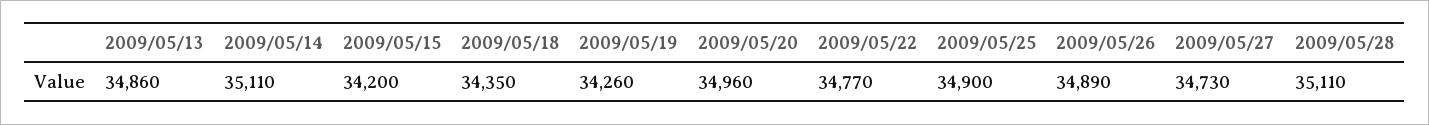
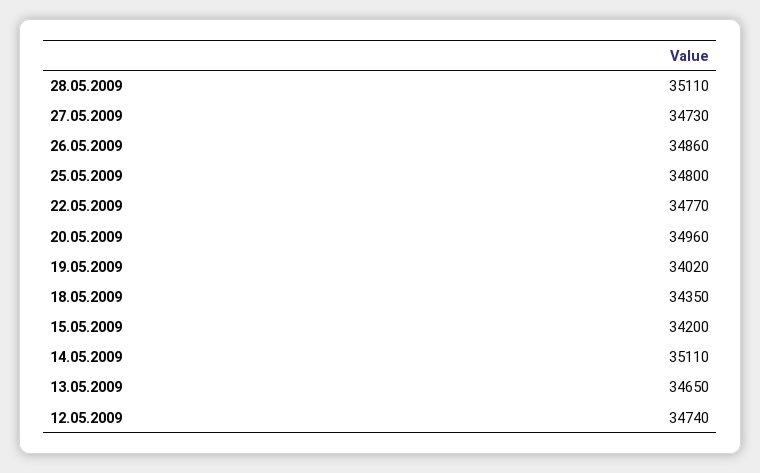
  {
-   "2009/05/13": 34860,
+   "2009/05/13": 34650,
    "2009/05/14": 35110,
    "2009/05/15": 34200,
    "2009/05/18": 34350,
-   "2009/05/19": 34260,
+   "2009/05/19": 34020,
    "2009/05/20": 34960,
    "2009/05/22": 34770,
-   "2009/05/25": 34900,
+   "2009/05/25": 34800,
-   "2009/05/26": 34890,
+   "2009/05/26": 34860,
    "2009/05/27": 34730,
-   "2009/05/28": 35110
+   "2009/05/28": 35110,
+   "12.05.2009": 34740
  }

